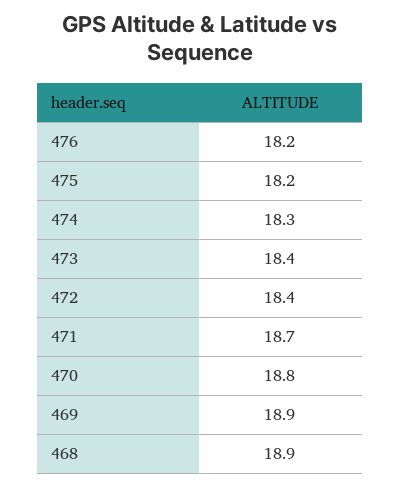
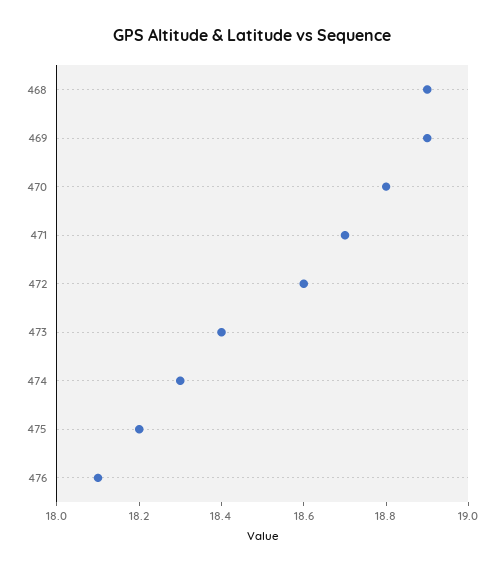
  {
-   "476": 18.2,
+   "476": 18.1,
    "475": 18.2,
    "474": 18.3,
    "473": 18.4,
-   "472": 18.4,
+   "472": 18.6,
    "471": 18.7,
    "470": 18.8,
    "469": 18.9,
    "468": 18.9
  }

